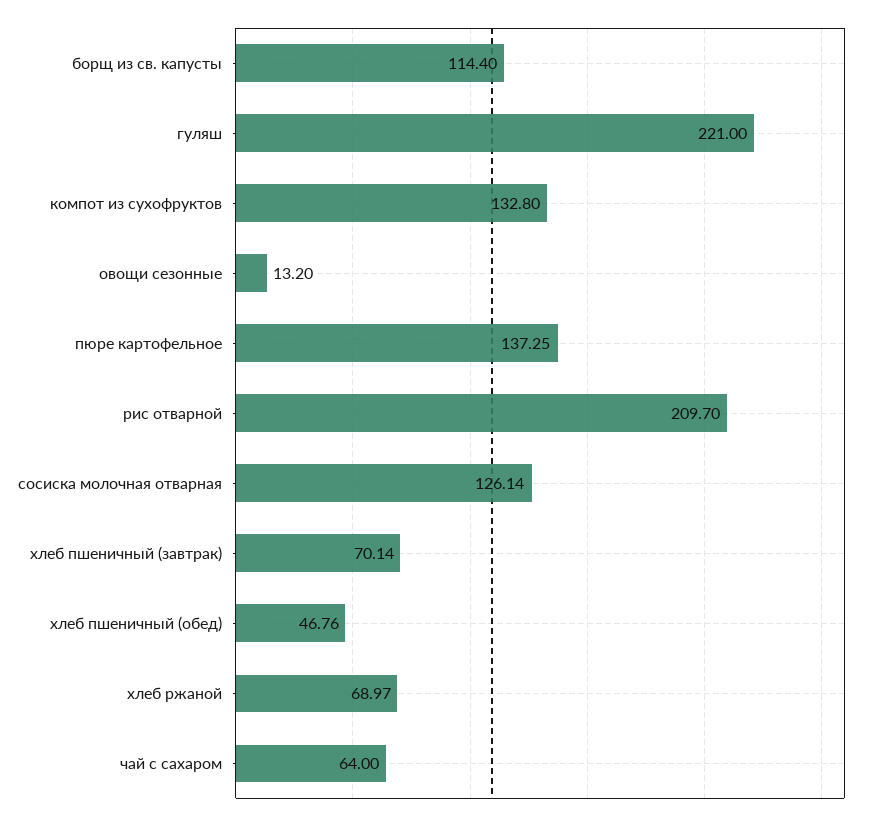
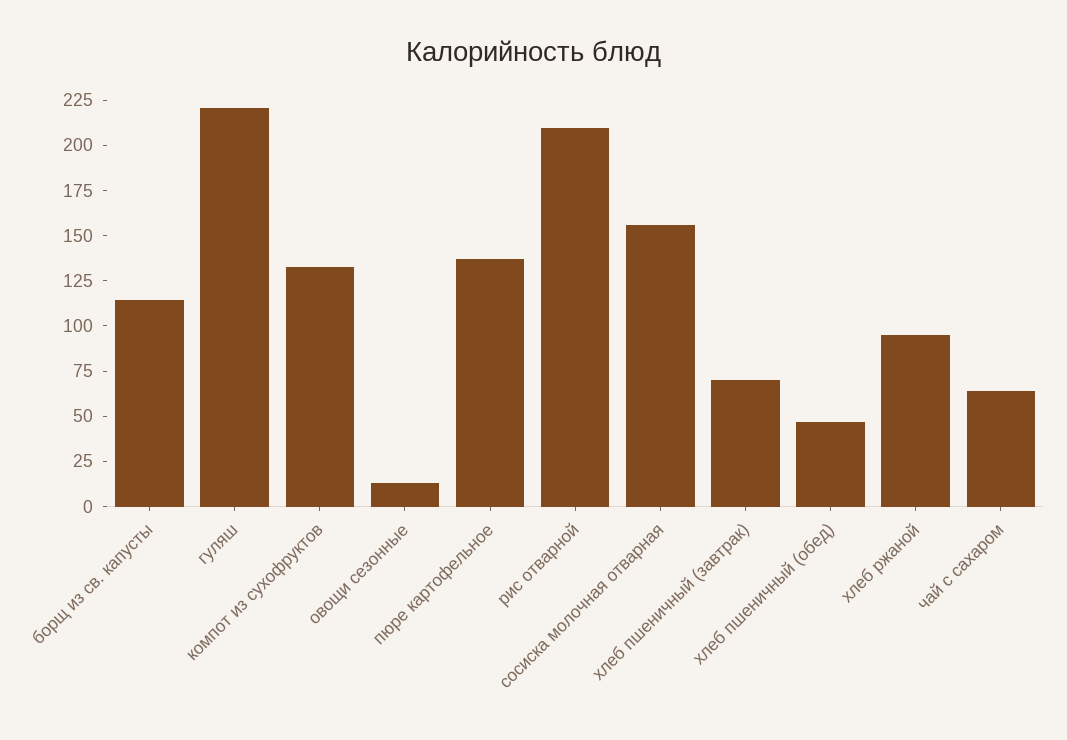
  {
    "борщ из св. капусты": 114.4,
    "гуляш": 221,
    "компот из сухофруктов": 132.8,
    "овощи сезонные": 13.2,
    "пюре картофельное": 137.25,
    "рис отварной": 209.7,
-   "сосиска молочная отварная": 126.14,
+   "сосиска молочная отварная": 155,
    "хлеб пшеничный (завтрак)": 70.14,
    "хлеб пшеничный (обед)": 46.76,
-   "хлеб ржаной": 68.97,
+   "хлеб ржаной": 95,
    "чай с сахаром": 64
  }

